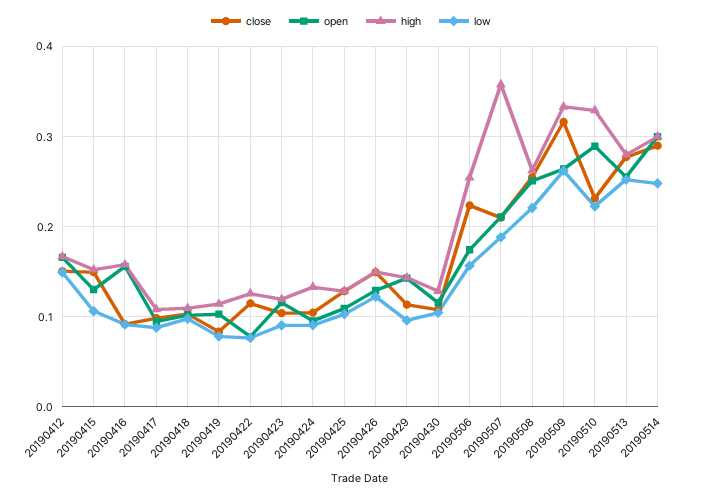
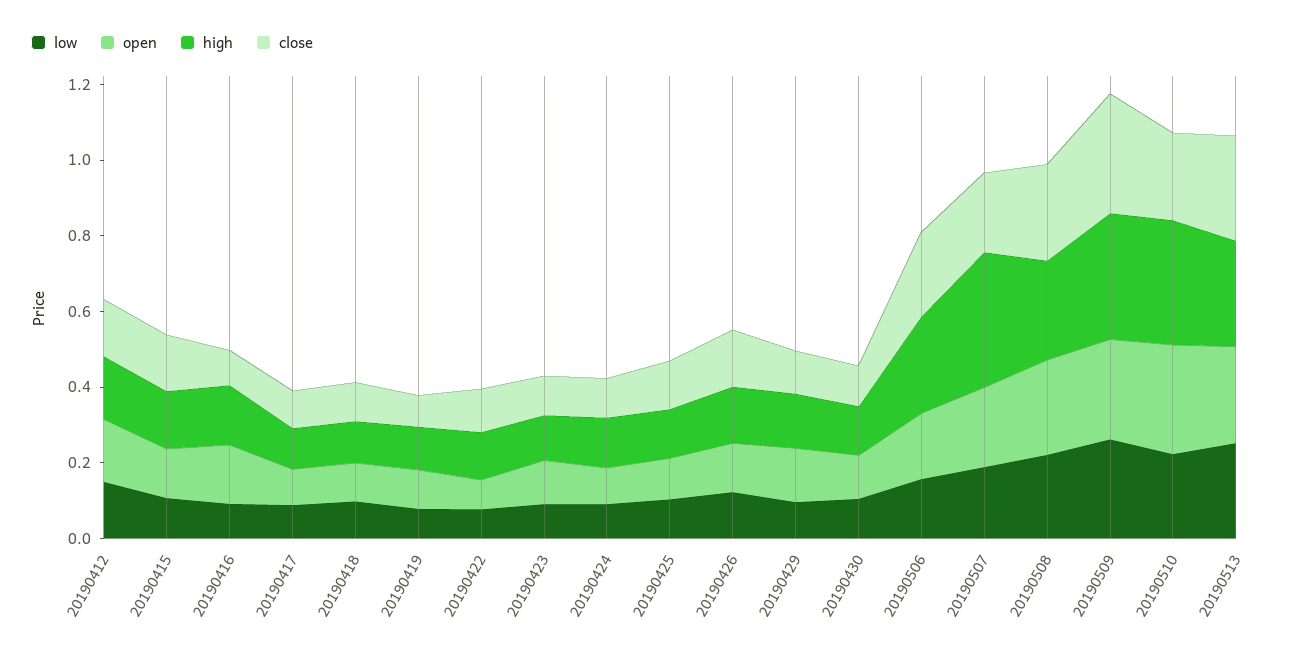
  {
    "close": {
      "20190412": 0.15,
      "20190415": 0.15,
      "20190416": 0.09,
      "20190417": 0.1,
      "20190418": 0.1,
      "20190419": 0.08,
      "20190422": 0.12,
      "20190423": 0.1,
      "20190424": 0.1,
      "20190425": 0.13,
      "20190426": 0.15,
      "20190429": 0.11,
      "20190430": 0.11,
      "20190506": 0.22,
      "20190507": 0.21,
      "20190508": 0.25,
      "20190509": 0.32,
      "20190510": 0.23,
-     "20190513": 0.28,
+     "20190513": 0.28
-     "20190514": 0.29
    },
    "open": {
      "20190412": 0.17,
      "20190415": 0.13,
      "20190416": 0.16,
      "20190417": 0.09,
      "20190418": 0.1,
      "20190419": 0.1,
      "20190422": 0.08,
      "20190423": 0.12,
      "20190424": 0.1,
      "20190425": 0.11,
      "20190426": 0.13,
      "20190429": 0.14,
      "20190430": 0.12,
      "20190506": 0.17,
      "20190507": 0.21,
      "20190508": 0.25,
      "20190509": 0.26,
      "20190510": 0.29,
-     "20190513": 0.26,
+     "20190513": 0.26
-     "20190514": 0.3
    },
    "high": {
      "20190412": 0.17,
      "20190415": 0.15,
      "20190416": 0.16,
      "20190417": 0.11,
      "20190418": 0.11,
      "20190419": 0.11,
      "20190422": 0.13,
      "20190423": 0.12,
      "20190424": 0.13,
      "20190425": 0.13,
      "20190426": 0.15,
      "20190429": 0.14,
      "20190430": 0.13,
      "20190506": 0.25,
      "20190507": 0.36,
      "20190508": 0.26,
      "20190509": 0.33,
      "20190510": 0.33,
-     "20190513": 0.28,
+     "20190513": 0.28
-     "20190514": 0.3
    },
    "low": {
      "20190412": 0.15,
      "20190415": 0.11,
      "20190416": 0.09,
      "20190417": 0.09,
      "20190418": 0.1,
      "20190419": 0.08,
      "20190422": 0.08,
      "20190423": 0.09,
      "20190424": 0.09,
      "20190425": 0.1,
      "20190426": 0.12,
      "20190429": 0.1,
      "20190430": 0.1,
      "20190506": 0.16,
      "20190507": 0.19,
      "20190508": 0.22,
      "20190509": 0.26,
      "20190510": 0.22,
-     "20190513": 0.25,
+     "20190513": 0.25
-     "20190514": 0.25
    }
  }

